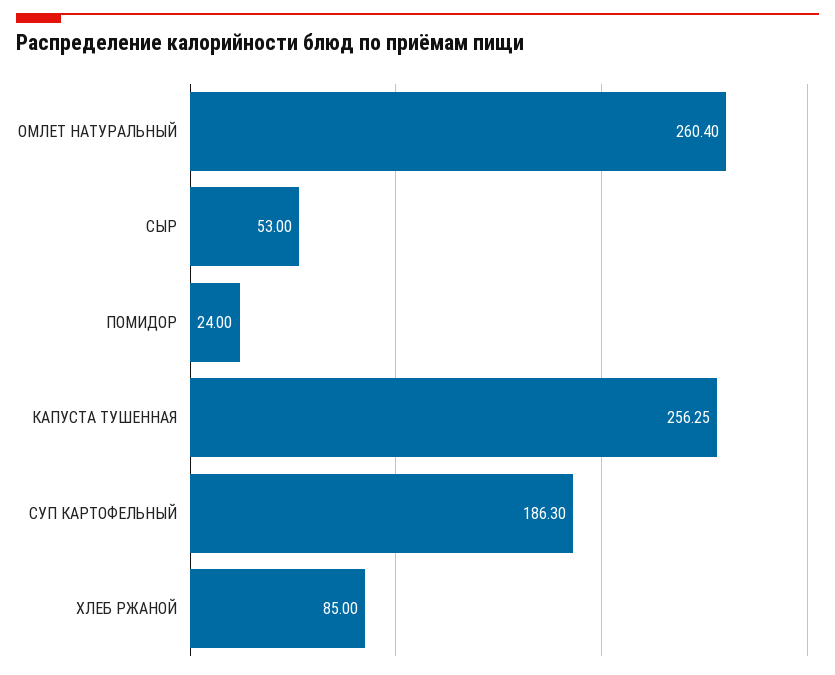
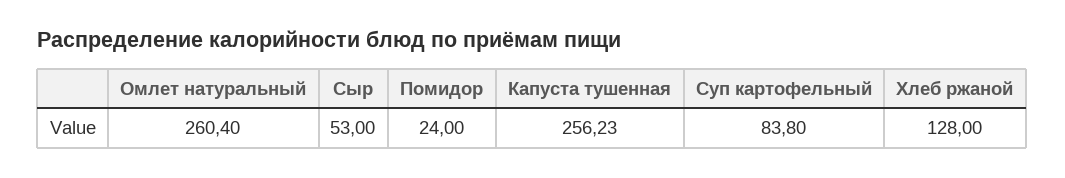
  {
    "ОМЛЕТ НАТУРАЛЬНЫЙ": 260.4,
    "СЫР": 53,
    "ПОМИДОР": 24,
-   "КАПУСТА ТУШЕННАЯ": 256.25,
+   "КАПУСТА ТУШЕННАЯ": 256.23,
-   "СУП КАРТОФЕЛЬНЫЙ": 186.3,
+   "СУП КАРТОФЕЛЬНЫЙ": 83.8,
-   "ХЛЕБ РЖАНОЙ": 85
+   "ХЛЕБ РЖАНОЙ": 128
  }

